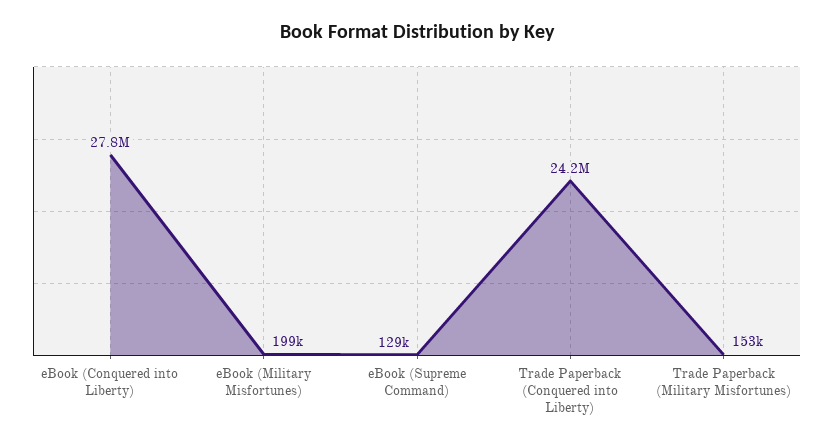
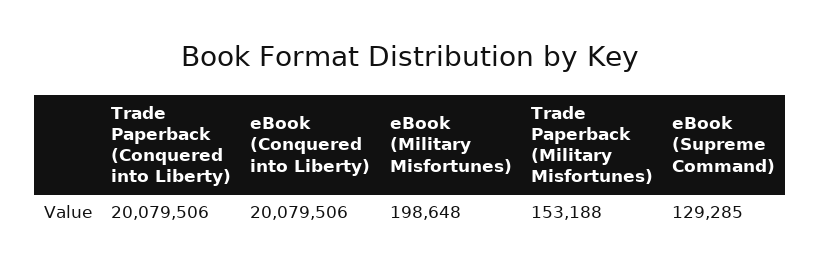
  {
-   "eBook (Conquered into Liberty)": 27800000,
+   "eBook (Conquered into Liberty)": 20079506,
    "eBook (Military Misfortunes)": 198648,
    "eBook (Supreme Command)": 129285,
-   "Trade Paperback (Conquered into Liberty)": 24200000,
+   "Trade Paperback (Conquered into Liberty)": 20079506,
    "Trade Paperback (Military Misfortunes)": 153188
  }

